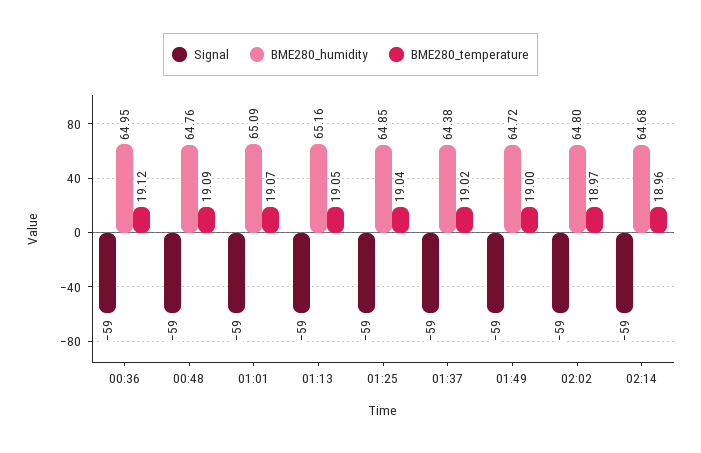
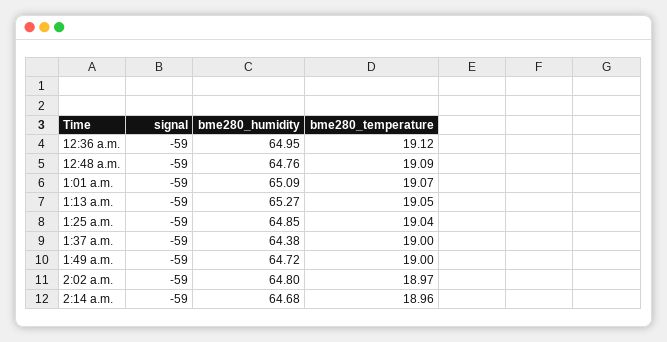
  {
    "Signal": {
      "00:36": -59,
      "00:48": -59,
      "01:01": -59,
      "01:13": -59,
      "01:25": -59,
      "01:37": -59,
      "01:49": -59,
      "02:02": -59,
      "02:14": -59
    },
    "BME280_humidity": {
      "00:36": 64.95,
      "00:48": 64.76,
      "01:01": 65.09,
-     "01:13": 65.16,
+     "01:13": 65.27,
      "01:25": 64.85,
      "01:37": 64.38,
      "01:49": 64.72,
      "02:02": 64.8,
      "02:14": 64.68
    },
    "BME280_temperature": {
      "00:36": 19.12,
      "00:48": 19.09,
      "01:01": 19.07,
      "01:13": 19.05,
      "01:25": 19.04,
-     "01:37": 19.02,
+     "01:37": 19,
      "01:49": 19,
      "02:02": 18.97,
      "02:14": 18.96
    }
  }

